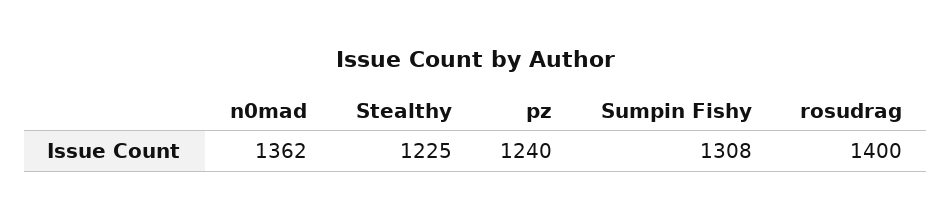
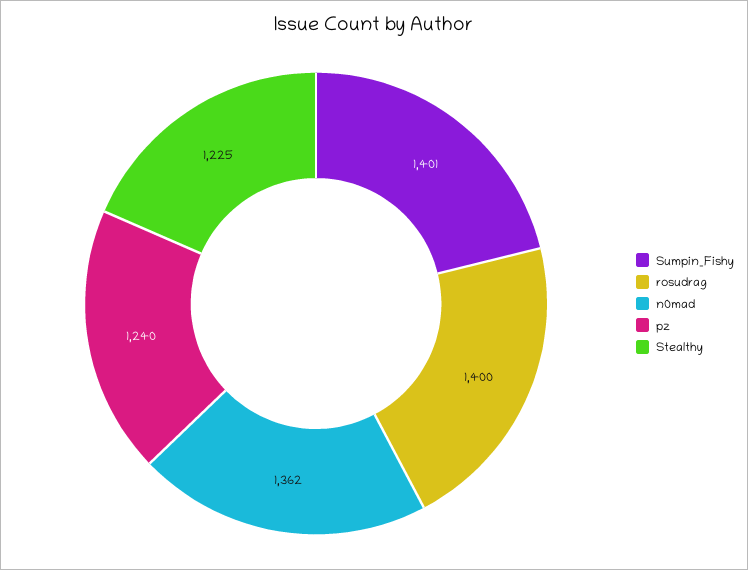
  {
    "n0mad": 1362,
    "Stealthy": 1225,
    "pz": 1240,
-   "Sumpin Fishy": 1308,
+   "Sumpin Fishy": 1401,
    "rosudrag": 1400
  }

